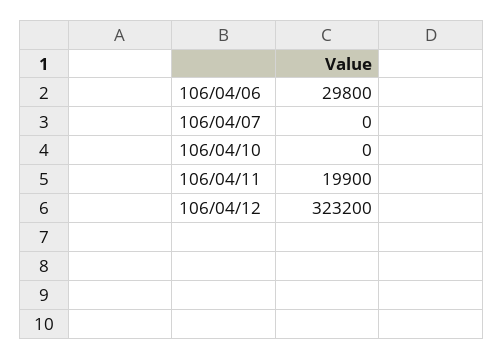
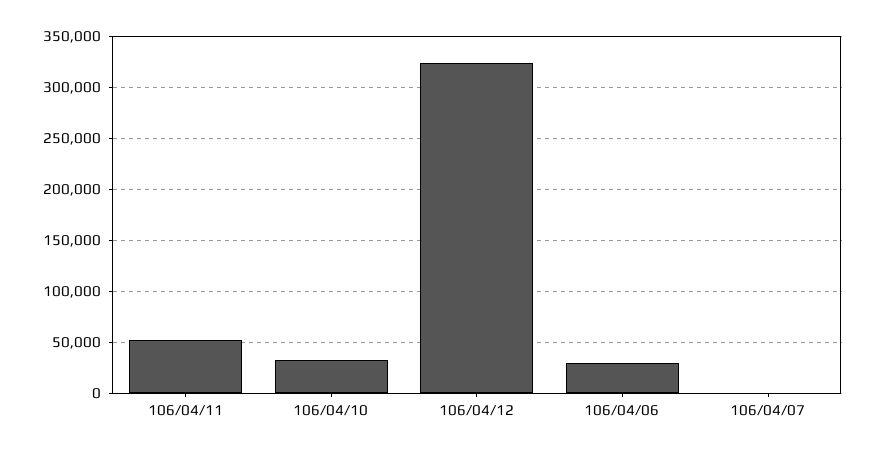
  {
    "106/04/06": 29800,
    "106/04/07": 0,
-   "106/04/10": 0,
+   "106/04/10": 30000,
-   "106/04/11": 19900,
+   "106/04/11": 50000,
    "106/04/12": 323200
  }

